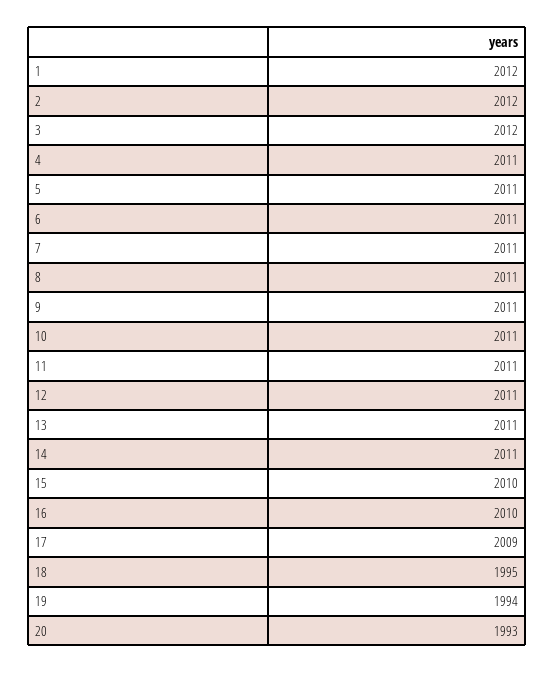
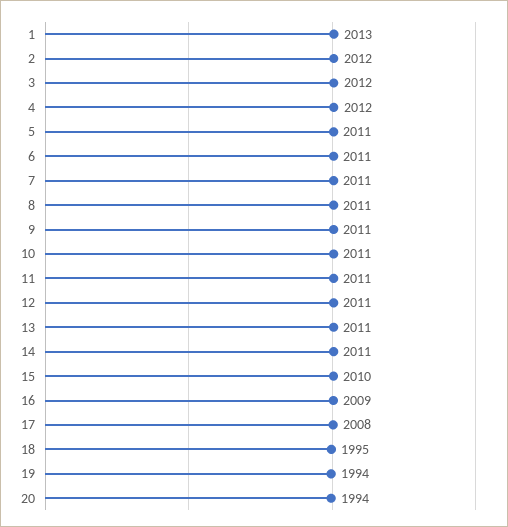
  {
-   "1": 2012,
+   "1": 2013,
    "2": 2012,
    "3": 2012,
-   "4": 2011,
+   "4": 2012,
    "5": 2011,
    "6": 2011,
    "7": 2011,
    "8": 2011,
    "9": 2011,
    "10": 2011,
    "11": 2011,
    "12": 2011,
    "13": 2011,
    "14": 2011,
    "15": 2010,
-   "16": 2010,
+   "16": 2009,
-   "17": 2009,
+   "17": 2008,
    "18": 1995,
    "19": 1994,
-   "20": 1993
+   "20": 1994
  }

